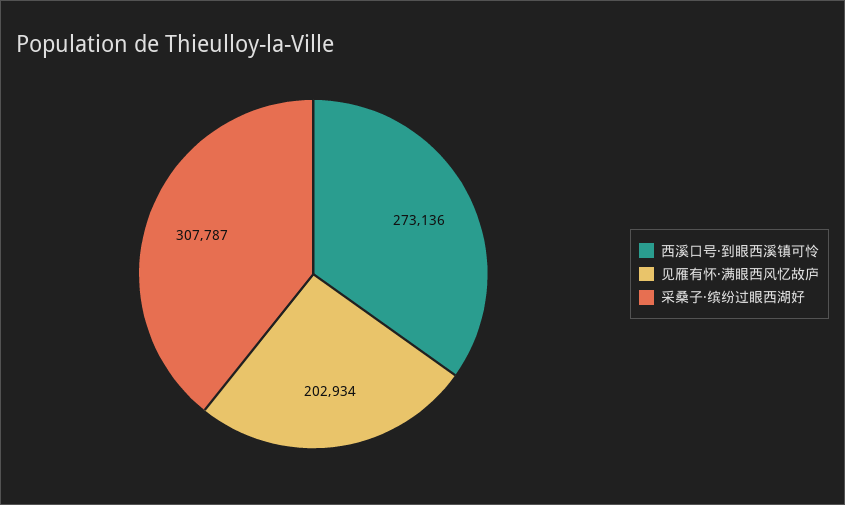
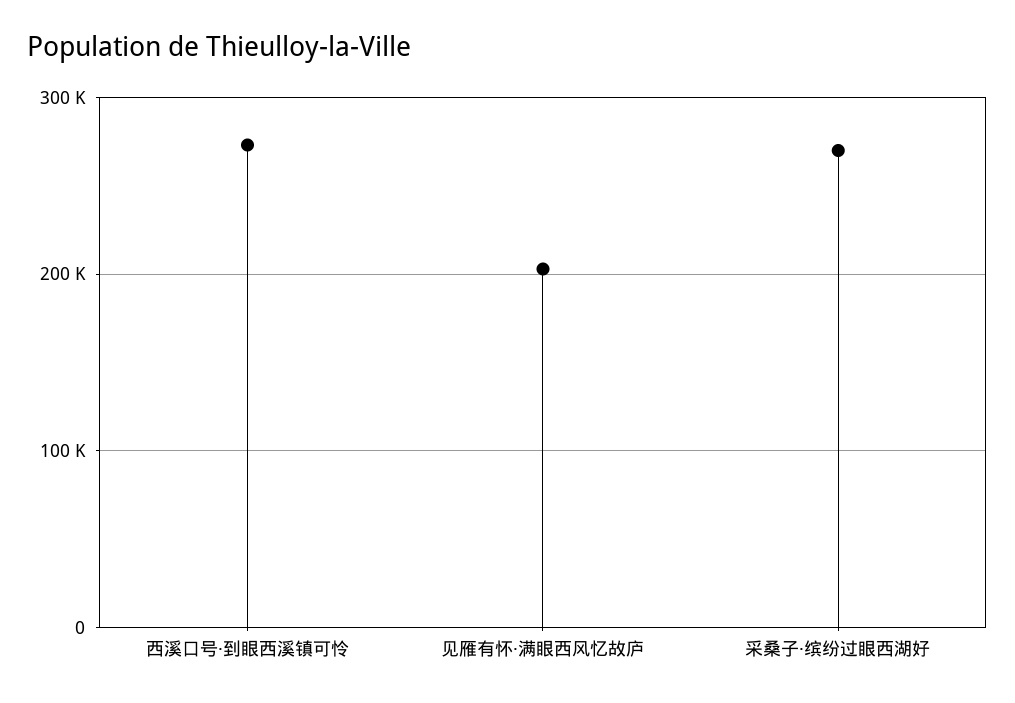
  {
    "西溪口号·到眼西溪镇可怜": 273136,
    "见雁有怀·满眼西风忆故庐": 202934,
-   "采桑子·缤纷过眼西湖好": 307787
+   "采桑子·缤纷过眼西湖好": 270000
  }

